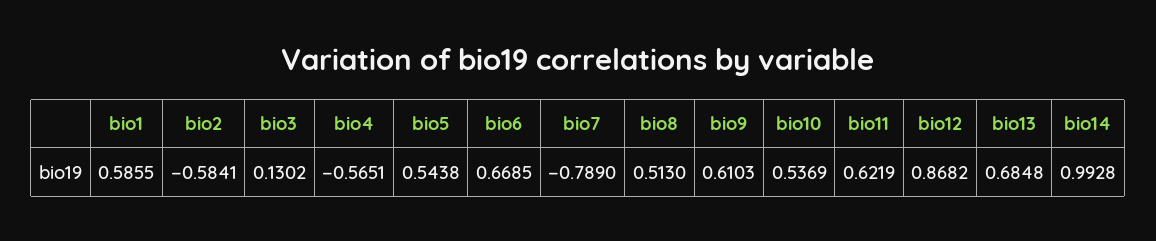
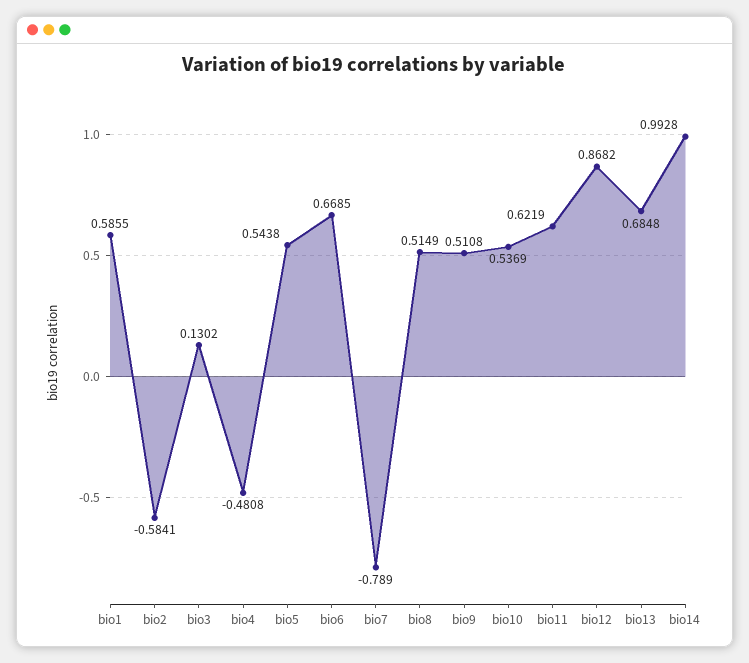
  {
    "bio1": 0.5855,
    "bio2": -0.5841,
    "bio3": 0.1302,
-   "bio4": -0.5651,
+   "bio4": -0.4808,
    "bio5": 0.5438,
    "bio6": 0.6685,
    "bio7": -0.789,
-   "bio8": 0.513,
+   "bio8": 0.5149,
-   "bio9": 0.6103,
+   "bio9": 0.5108,
    "bio10": 0.5369,
    "bio11": 0.6219,
    "bio12": 0.8682,
    "bio13": 0.6848,
    "bio14": 0.9928
  }

